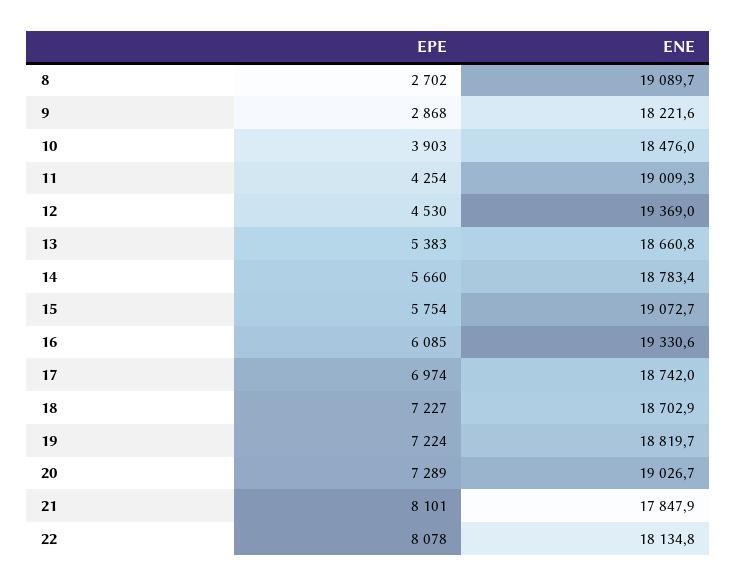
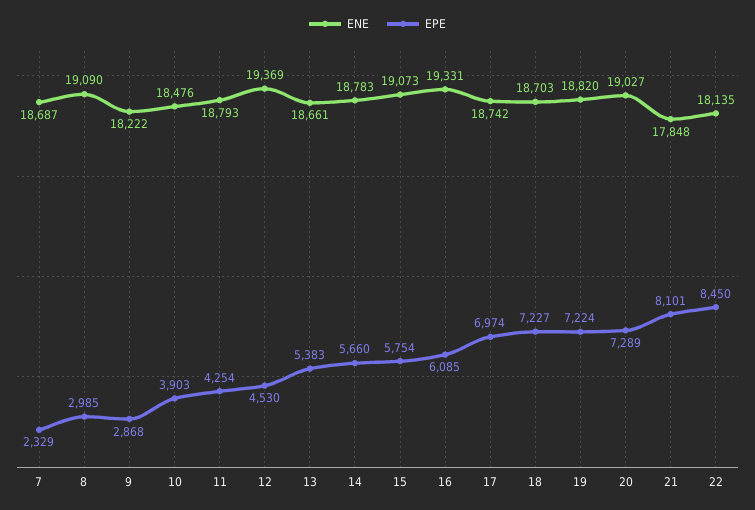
  {
    "EPE": {
-     "8": 2702,
+     "8": 2985,
      "9": 2868,
      "10": 3903,
      "11": 4254,
      "12": 4530,
      "13": 5383,
      "14": 5660,
      "15": 5754,
      "16": 6085,
      "17": 6974,
      "18": 7227,
      "19": 7224,
      "20": 7289,
      "21": 8101,
-     "22": 8078
+     "22": 8450,
+     "7": 2329
    },
    "ENE": {
      "8": 19089.7,
      "9": 18221.6,
      "10": 18476,
-     "11": 19009.3,
+     "11": 18793,
      "12": 19369,
      "13": 18660.8,
      "14": 18783.4,
      "15": 19072.7,
      "16": 19330.6,
      "17": 18742,
      "18": 18702.9,
      "19": 18819.7,
      "20": 19026.7,
      "21": 17847.9,
-     "22": 18134.8
+     "22": 18134.8,
+     "7": 18687
    }
  }

